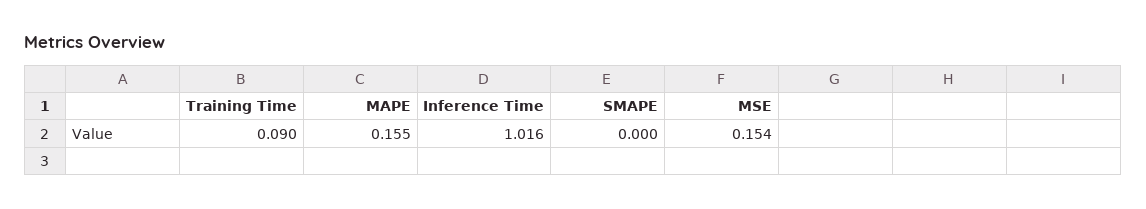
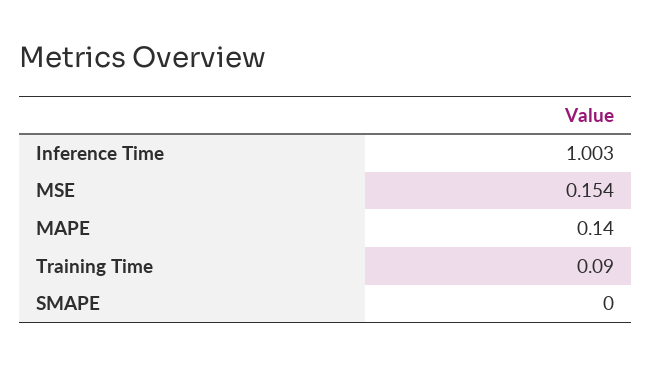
  {
    "Training Time": 0.09,
-   "MAPE": 0.155,
+   "MAPE": 0.14,
-   "Inference Time": 1.016,
+   "Inference Time": 1.003,
    "SMAPE": 0,
    "MSE": 0.154
  }

